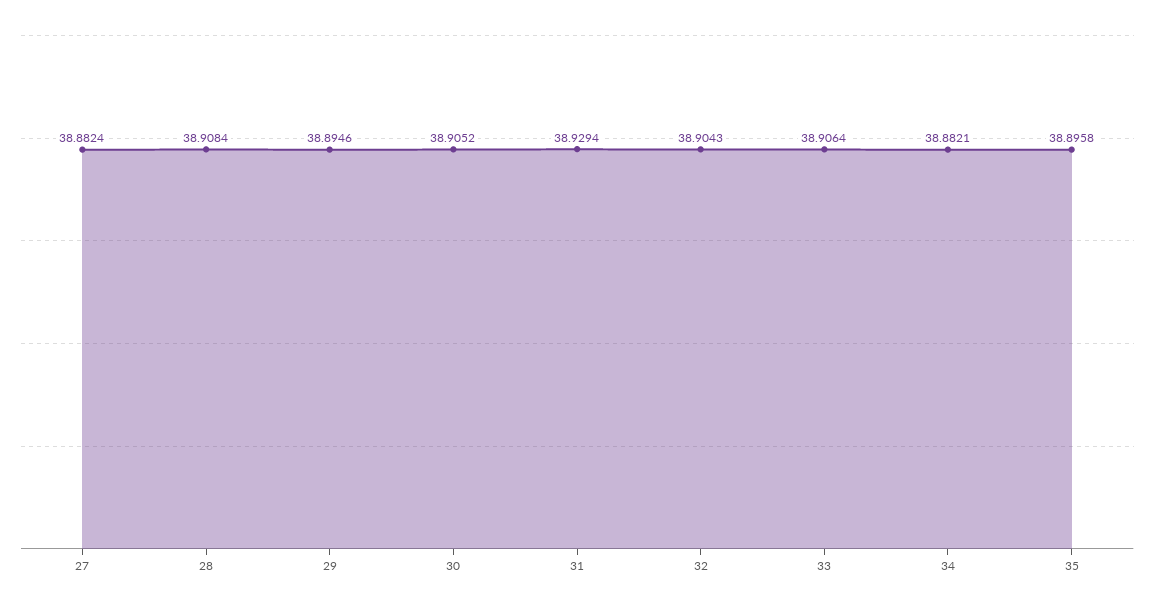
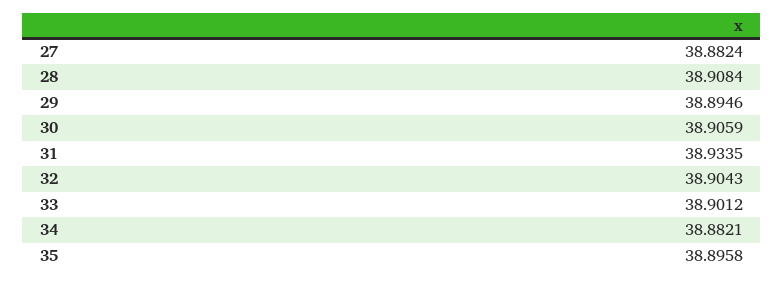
  {
    "27": 38.8824,
    "28": 38.9084,
    "29": 38.8946,
-   "30": 38.9052,
+   "30": 38.9059,
-   "31": 38.9294,
+   "31": 38.9335,
    "32": 38.9043,
-   "33": 38.9064,
+   "33": 38.9012,
    "34": 38.8821,
    "35": 38.8958
  }

